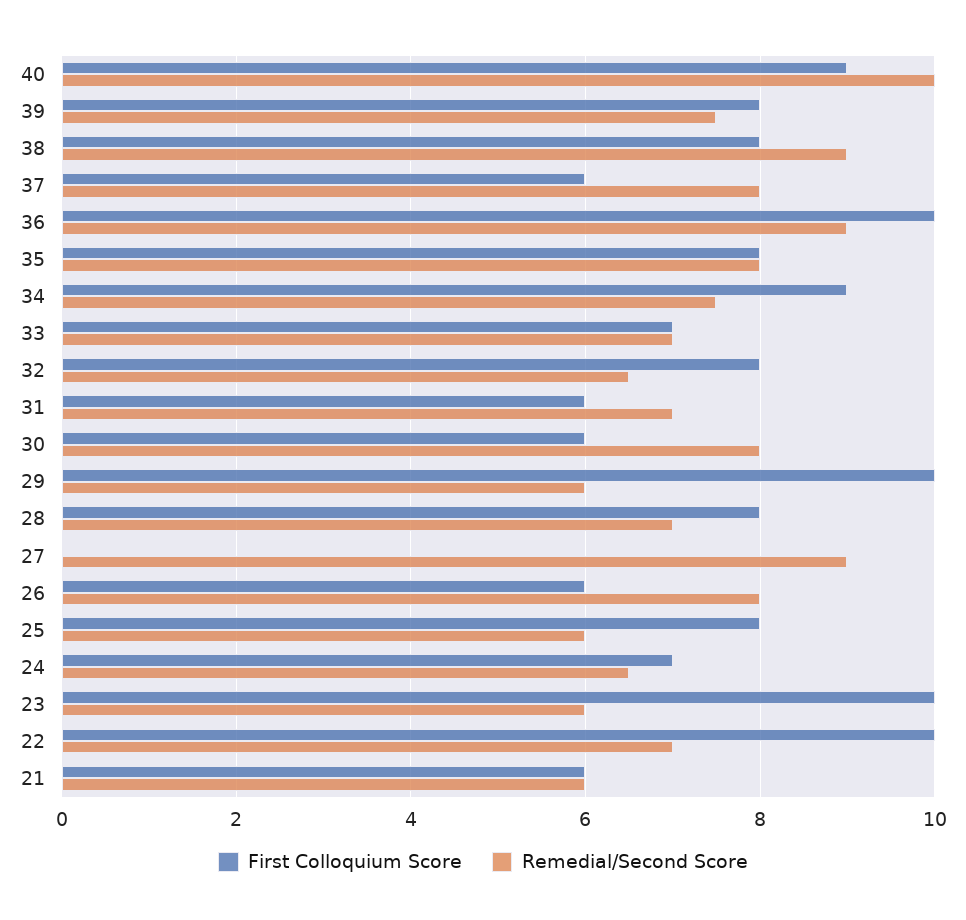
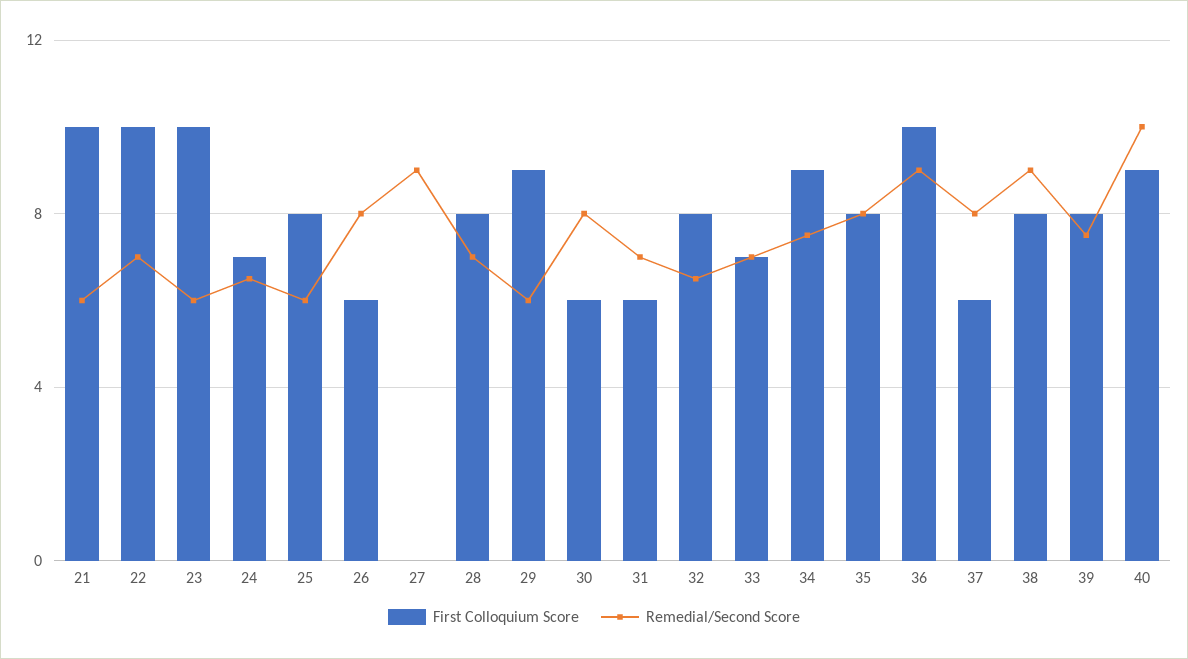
  {
    "First Colloquium Score": {
      "40": 9,
      "39": 8,
      "38": 8,
      "37": 6,
      "36": 10,
      "35": 8,
      "34": 9,
      "33": 7,
      "32": 8,
      "31": 6,
      "30": 6,
-     "29": 10,
+     "29": 9,
      "28": 8,
      "27": 0,
      "26": 6,
      "25": 8,
      "24": 7,
      "23": 10,
      "22": 10,
-     "21": 6
+     "21": 10
    },
    "Remedial/Second Score": {
      "40": 10,
      "39": 7.5,
      "38": 9,
      "37": 8,
      "36": 9,
      "35": 8,
      "34": 7.5,
      "33": 7,
      "32": 6.5,
      "31": 7,
      "30": 8,
      "29": 6,
      "28": 7,
      "27": 9,
      "26": 8,
      "25": 6,
      "24": 6.5,
      "23": 6,
      "22": 7,
      "21": 6
    }
  }

